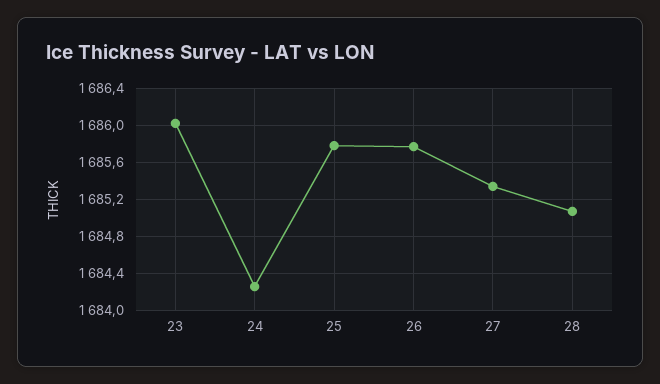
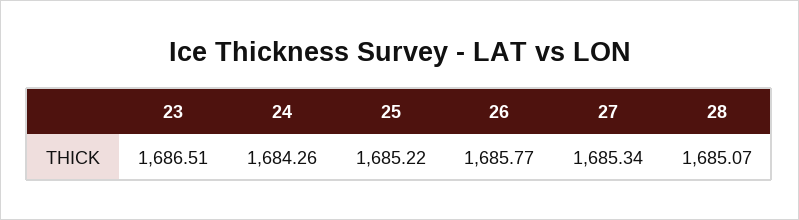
  {
-   "23": 1686,
+   "23": 1686.51,
    "24": 1684.26,
-   "25": 1685.8,
+   "25": 1685.22,
    "26": 1685.77,
    "27": 1685.34,
    "28": 1685.07
  }

